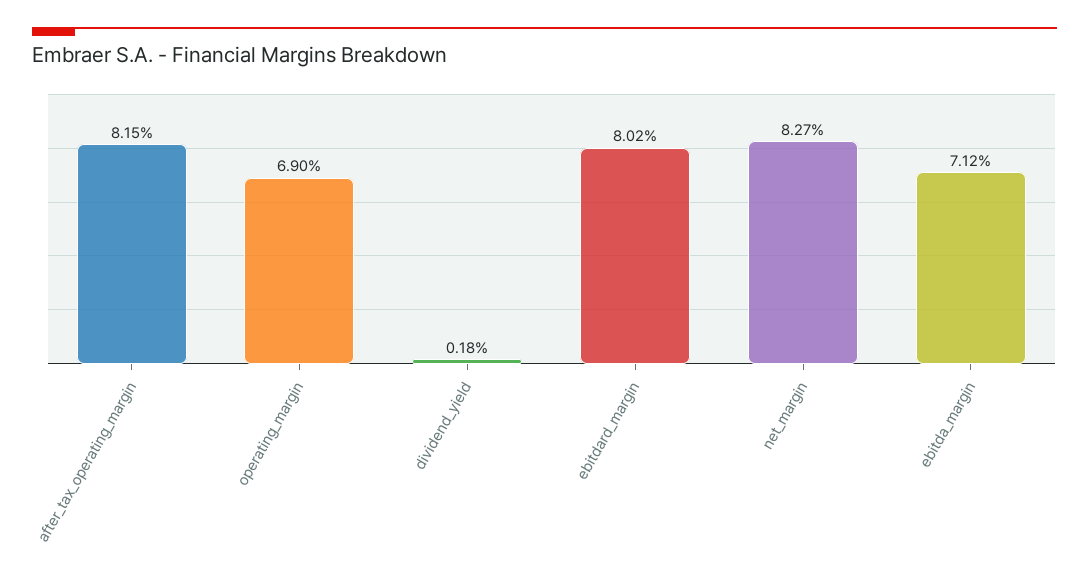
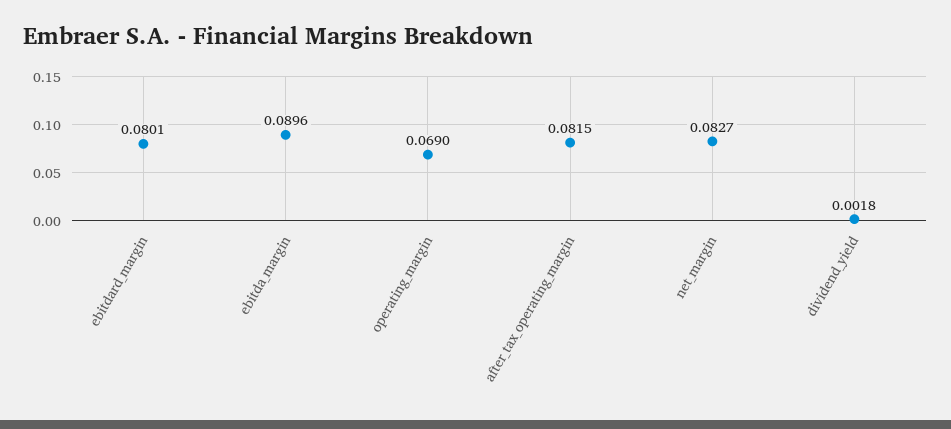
  {
    "after_tax_operating_margin": 0.0815,
    "operating_margin": 0.069,
    "dividend_yield": 0.0018,
-   "ebitdard_margin": 0.0802,
+   "ebitdard_margin": 0.0801,
    "net_margin": 0.0827,
-   "ebitda_margin": 0.0712
+   "ebitda_margin": 0.0896
  }

